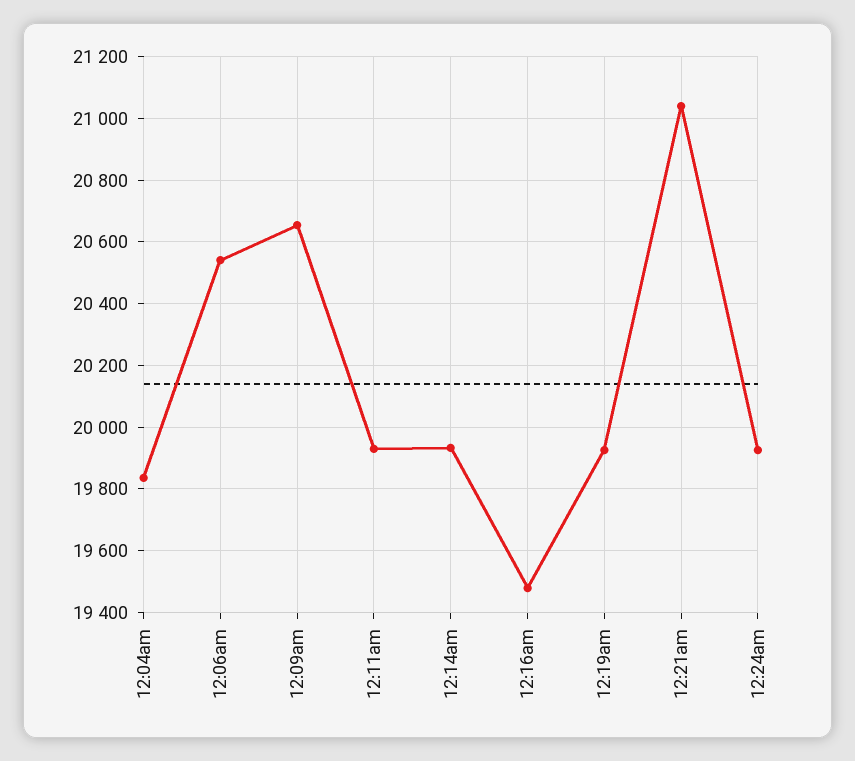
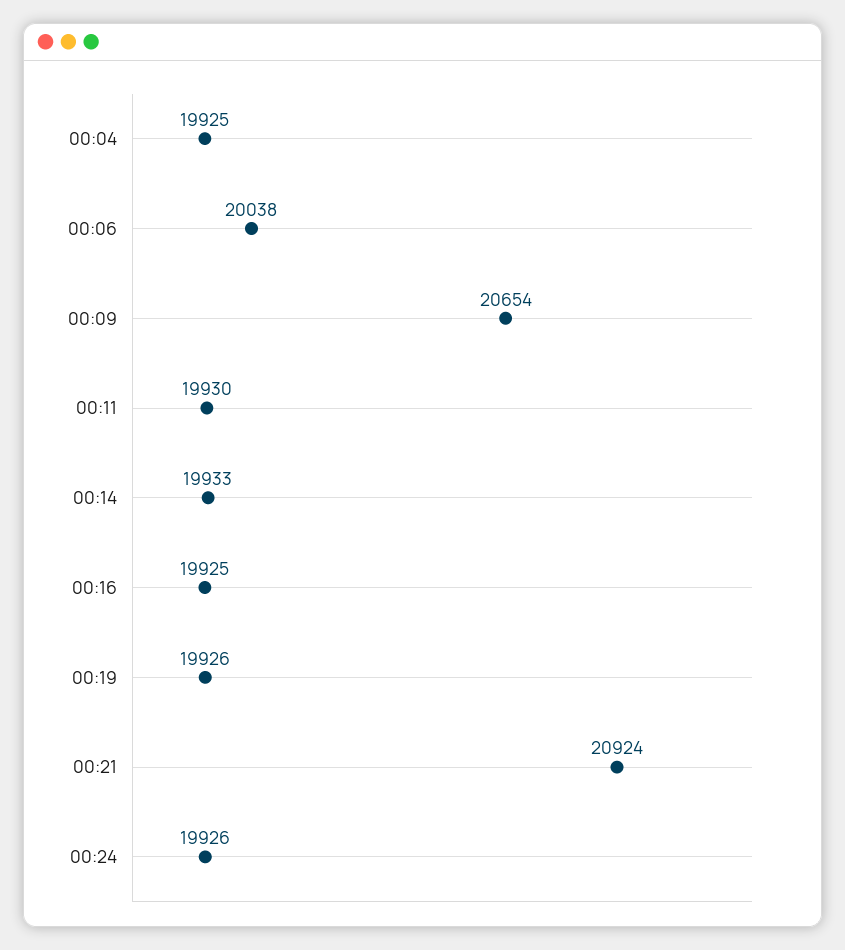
  {
-   "12:04am": 19840,
+   "12:04am": 19925,
-   "12:06am": 20540,
+   "12:06am": 20038,
    "12:09am": 20654,
    "12:11am": 19930,
    "12:14am": 19933,
-   "12:16am": 19480,
+   "12:16am": 19925,
    "12:19am": 19926,
-   "12:21am": 21040,
+   "12:21am": 20924,
    "12:24am": 19926
  }

